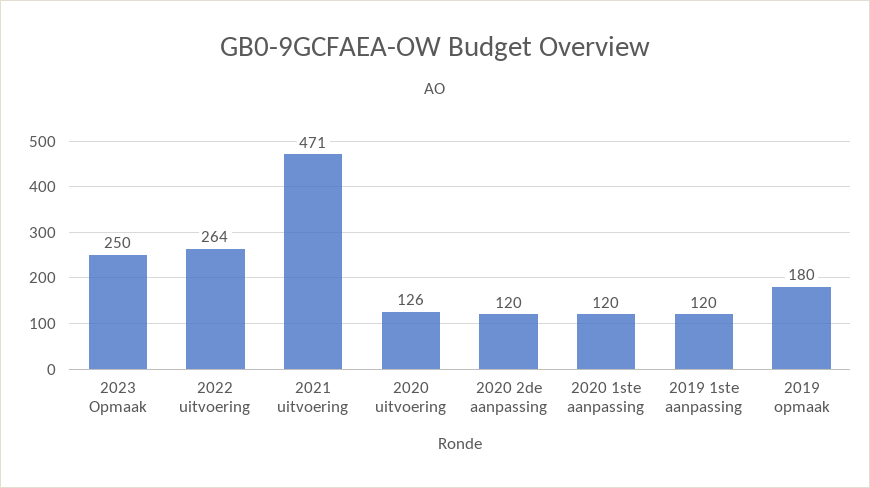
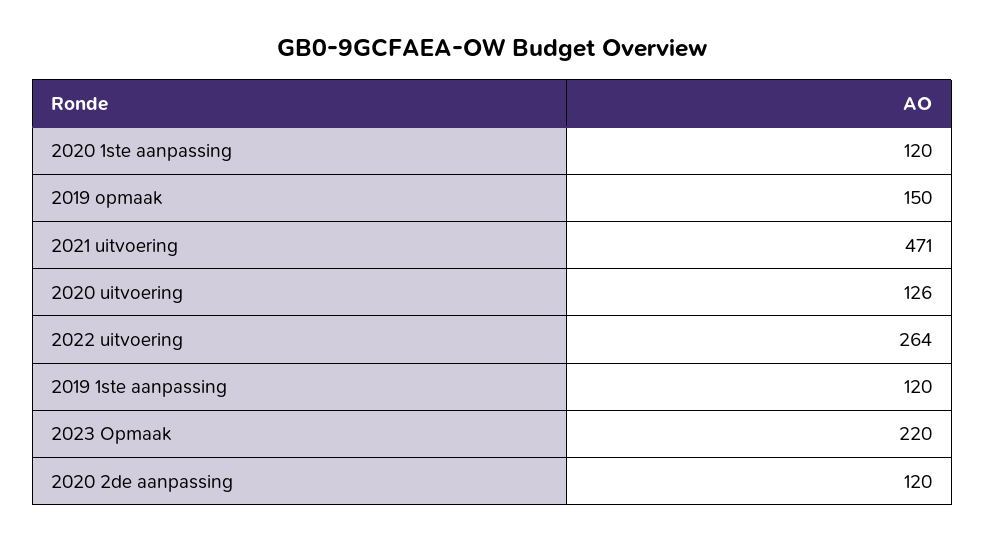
  {
-   "2023 Opmaak": 250,
+   "2023 Opmaak": 220,
    "2022 uitvoering": 264,
    "2021 uitvoering": 471,
    "2020 uitvoering": 126,
    "2020 2de aanpassing": 120,
    "2020 1ste aanpassing": 120,
    "2019 1ste aanpassing": 120,
-   "2019 opmaak": 180
+   "2019 opmaak": 150
  }

